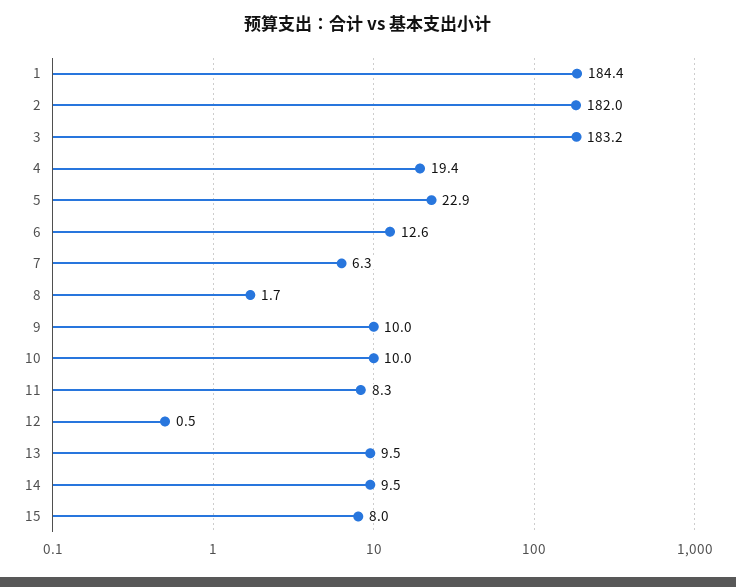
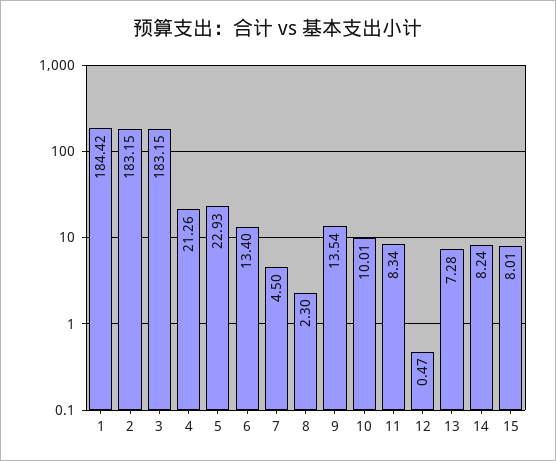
  {
    "1": 184.42,
-   "2": 182,
+   "2": 183.15,
    "3": 183.15,
-   "4": 19.4,
+   "4": 21.26,
    "5": 22.93,
-   "6": 12.6,
+   "6": 13.4,
-   "7": 6.3,
+   "7": 4.5,
-   "8": 1.7,
+   "8": 2.3,
-   "9": 10,
+   "9": 13.54,
    "10": 10.01,
    "11": 8.34,
    "12": 0.47,
-   "13": 9.5,
+   "13": 7.28,
-   "14": 9.5,
+   "14": 8.24,
    "15": 8.01
  }

